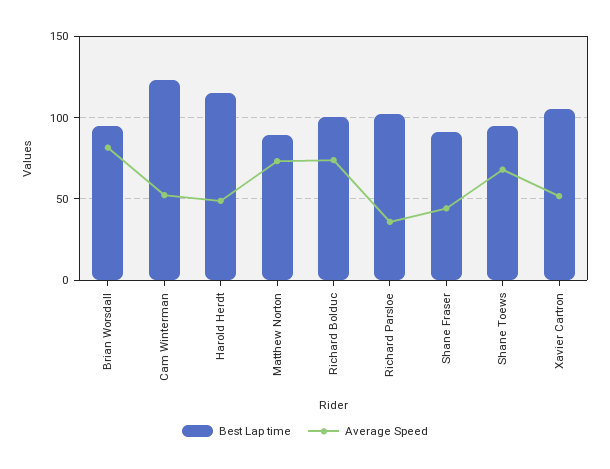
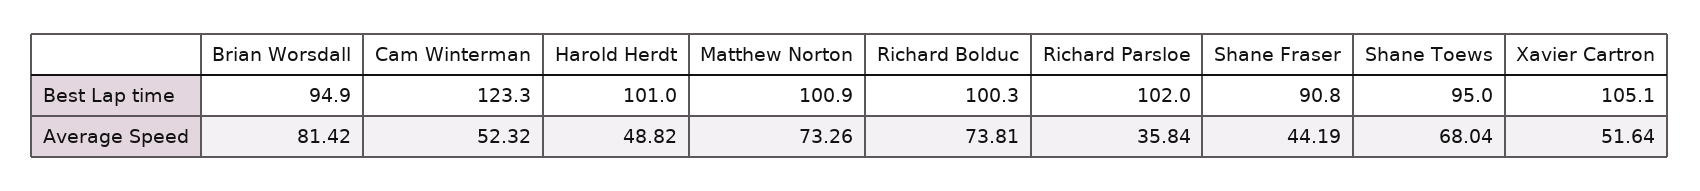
  {
    "Best Lap time": {
      "Brian Worsdall": 94.9,
      "Cam Winterman": 123.3,
-     "Harold Herdt": 115,
+     "Harold Herdt": 101,
-     "Matthew Norton": 90,
+     "Matthew Norton": 100.9,
      "Richard Bolduc": 100.3,
      "Richard Parsloe": 102,
      "Shane Fraser": 90.8,
      "Shane Toews": 95,
      "Xavier Cartron": 105.1
    },
    "Average Speed": {
      "Brian Worsdall": 81.42,
      "Cam Winterman": 52.32,
      "Harold Herdt": 48.82,
      "Matthew Norton": 73.26,
      "Richard Bolduc": 73.81,
      "Richard Parsloe": 35.84,
      "Shane Fraser": 44.19,
      "Shane Toews": 68.04,
      "Xavier Cartron": 51.64
    }
  }

